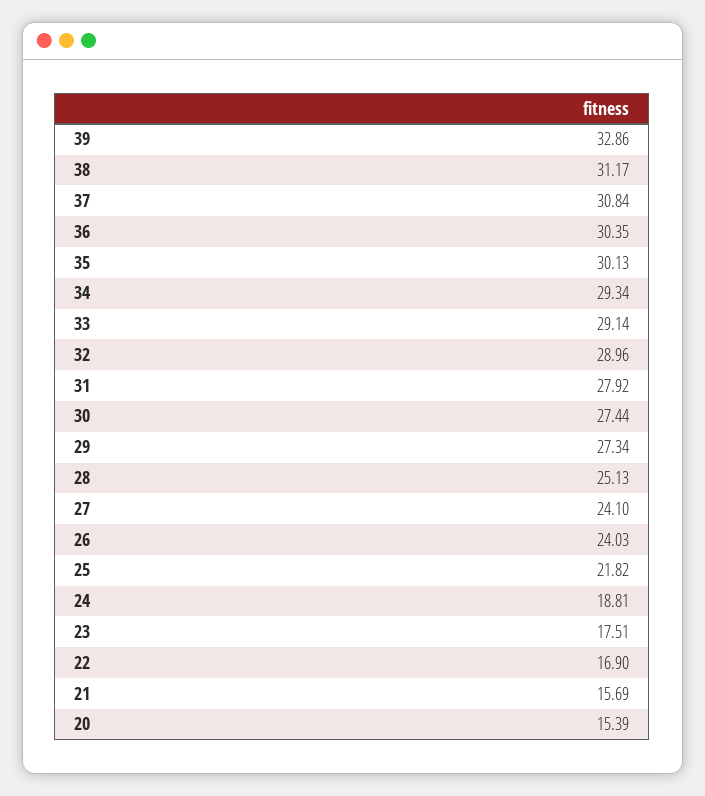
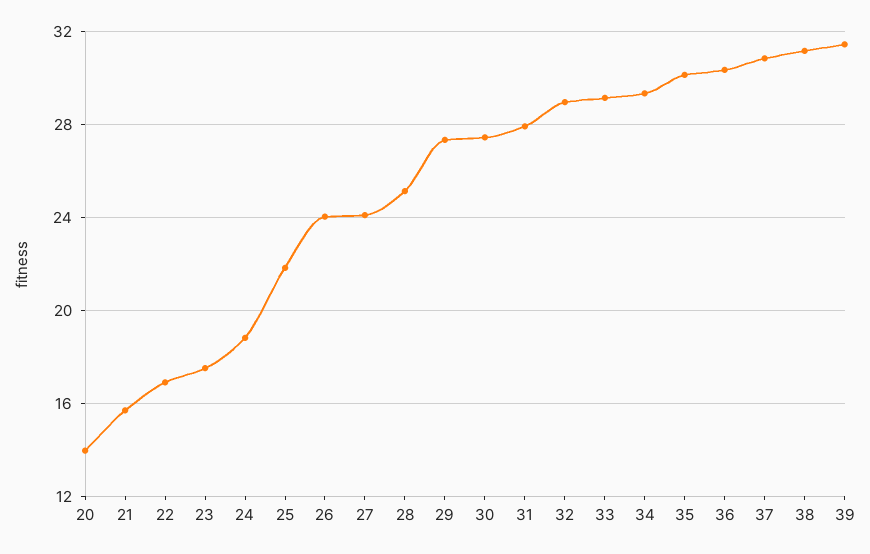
  {
-   "39": 32.86,
+   "39": 31.5,
    "38": 31.17,
    "37": 30.84,
    "36": 30.35,
    "35": 30.13,
    "34": 29.34,
    "33": 29.14,
    "32": 28.96,
    "31": 27.92,
    "30": 27.44,
    "29": 27.34,
    "28": 25.13,
    "27": 24.1,
    "26": 24.03,
    "25": 21.82,
    "24": 18.81,
    "23": 17.51,
    "22": 16.9,
    "21": 15.69,
-   "20": 15.39
+   "20": 14
  }

